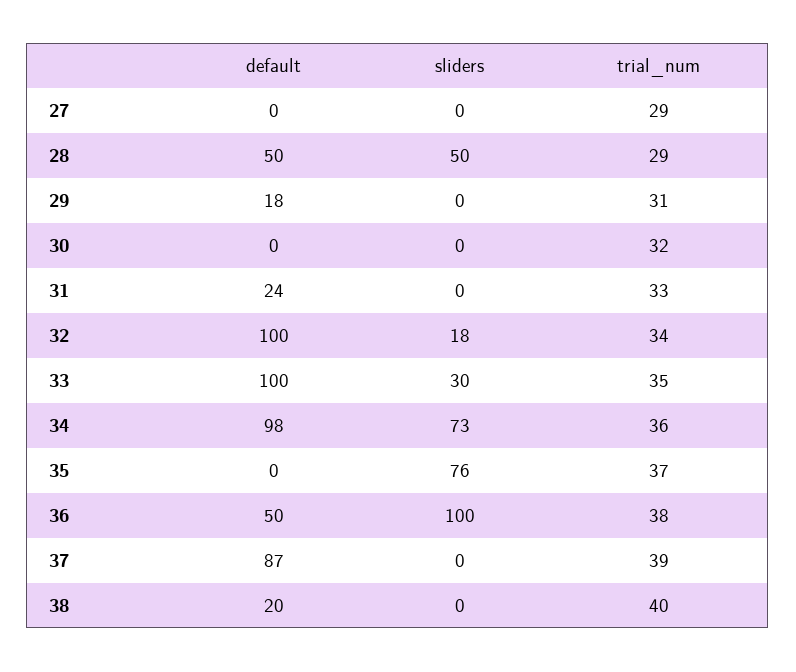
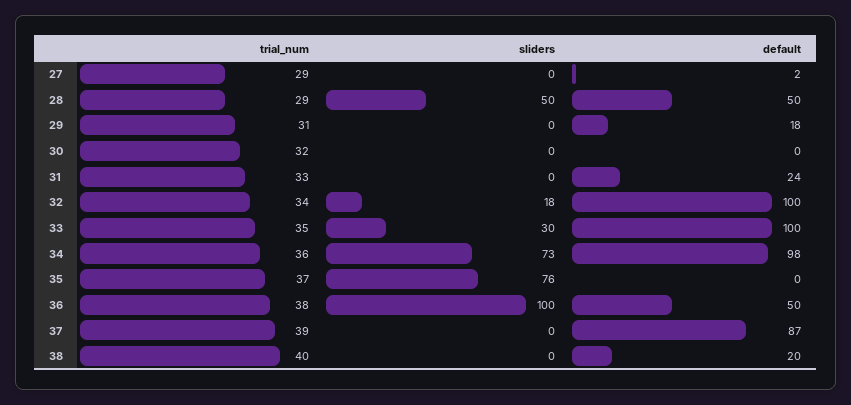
  {
    "default": {
-     "27": 0,
+     "27": 2,
      "28": 50,
      "29": 18,
      "30": 0,
      "31": 24,
      "32": 100,
      "33": 100,
      "34": 98,
      "35": 0,
      "36": 50,
      "37": 87,
      "38": 20
    },
    "sliders": {
      "27": 0,
      "28": 50,
      "29": 0,
      "30": 0,
      "31": 0,
      "32": 18,
      "33": 30,
      "34": 73,
      "35": 76,
      "36": 100,
      "37": 0,
      "38": 0
    },
    "trial_num": {
      "27": 29,
      "28": 29,
      "29": 31,
      "30": 32,
      "31": 33,
      "32": 34,
      "33": 35,
      "34": 36,
      "35": 37,
      "36": 38,
      "37": 39,
      "38": 40
    }
  }

